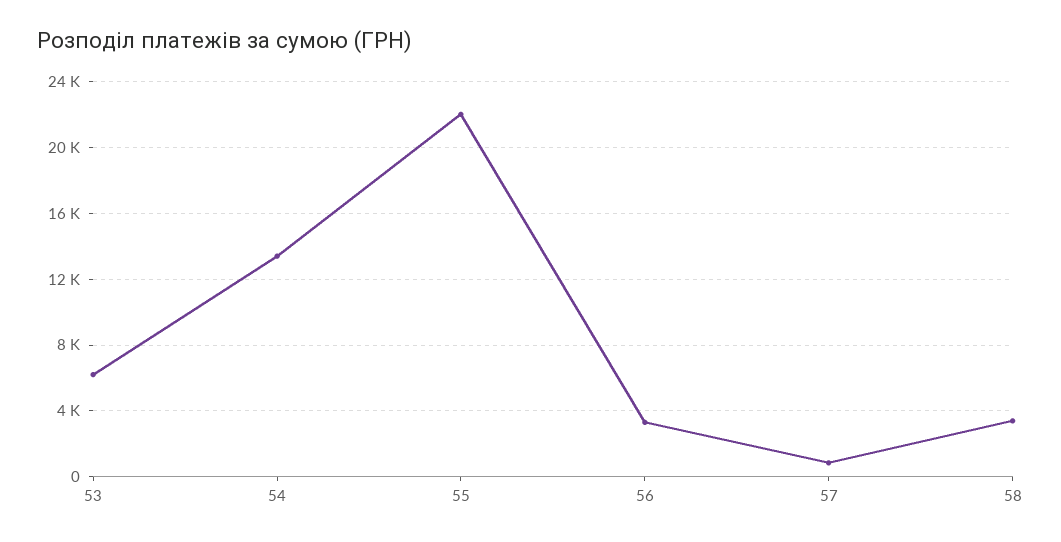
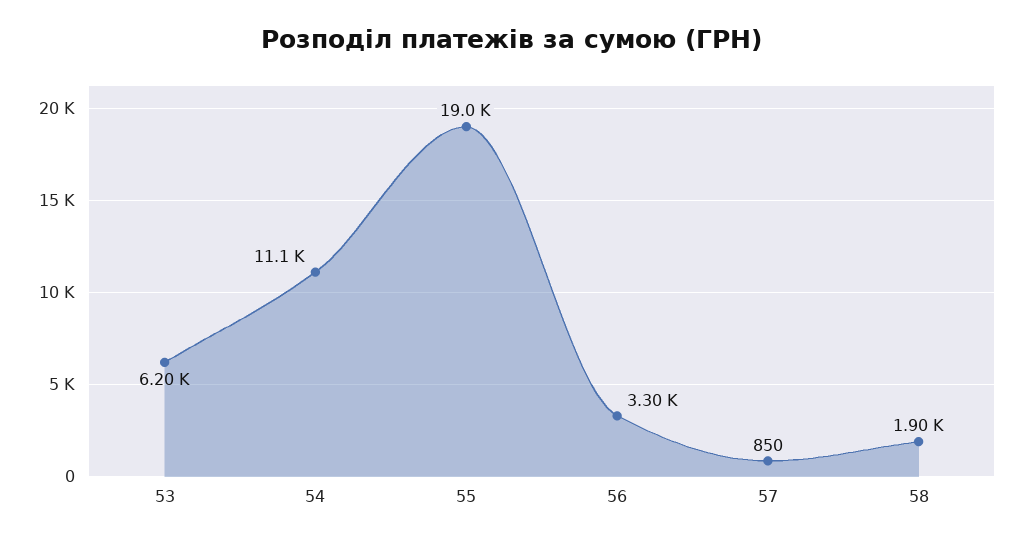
  {
    "53": 6200,
-   "54": 13500,
+   "54": 11100,
-   "55": 22000,
+   "55": 19000,
    "56": 3300,
    "57": 850,
-   "58": 3500
+   "58": 1900
  }

